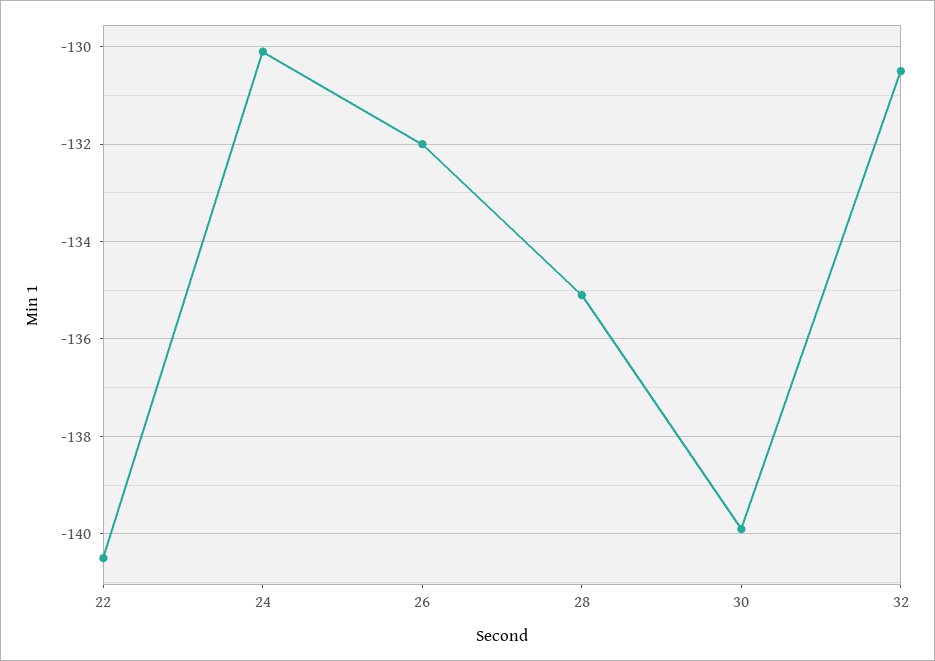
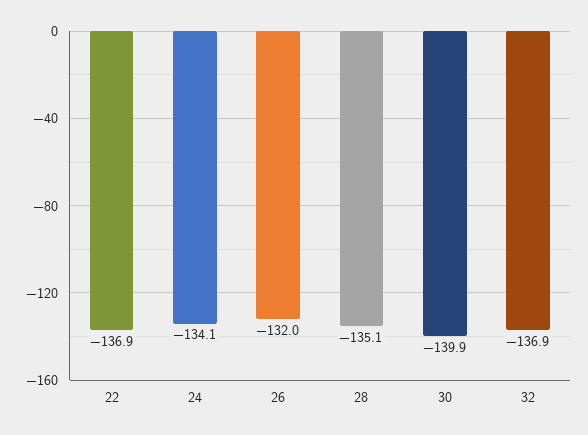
  {
-   "22": -140.5,
+   "22": -136.9,
-   "24": -130,
+   "24": -134.1,
    "26": -132,
    "28": -135.1,
    "30": -139.9,
-   "32": -130.5
+   "32": -136.9
  }

